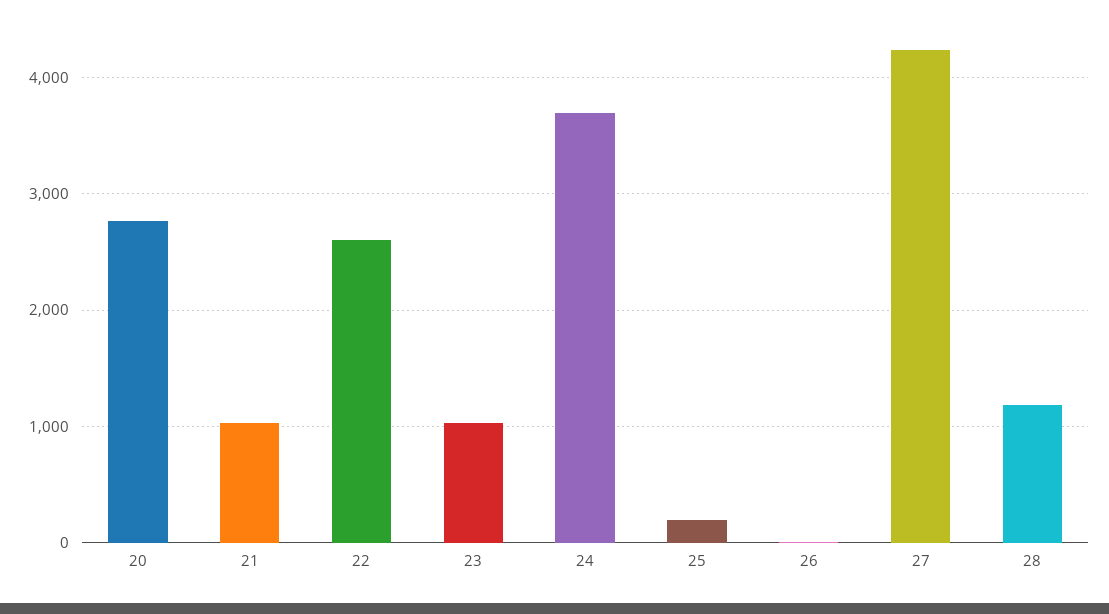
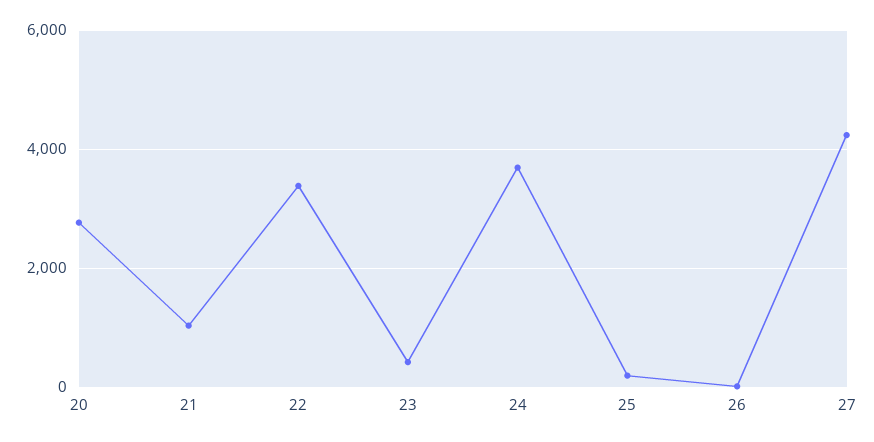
  {
    "20": 2800,
    "21": 1000,
-   "22": 2600,
+   "22": 3400,
-   "23": 1000,
+   "23": 400,
    "24": 3700,
    "25": 200,
    "26": 0,
-   "27": 4200,
+   "27": 4200
-   "28": 1200
  }

